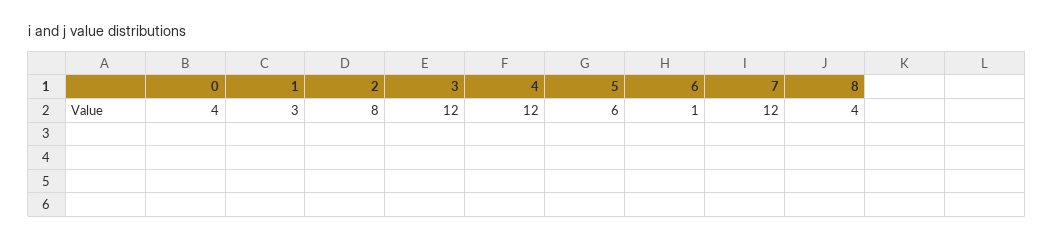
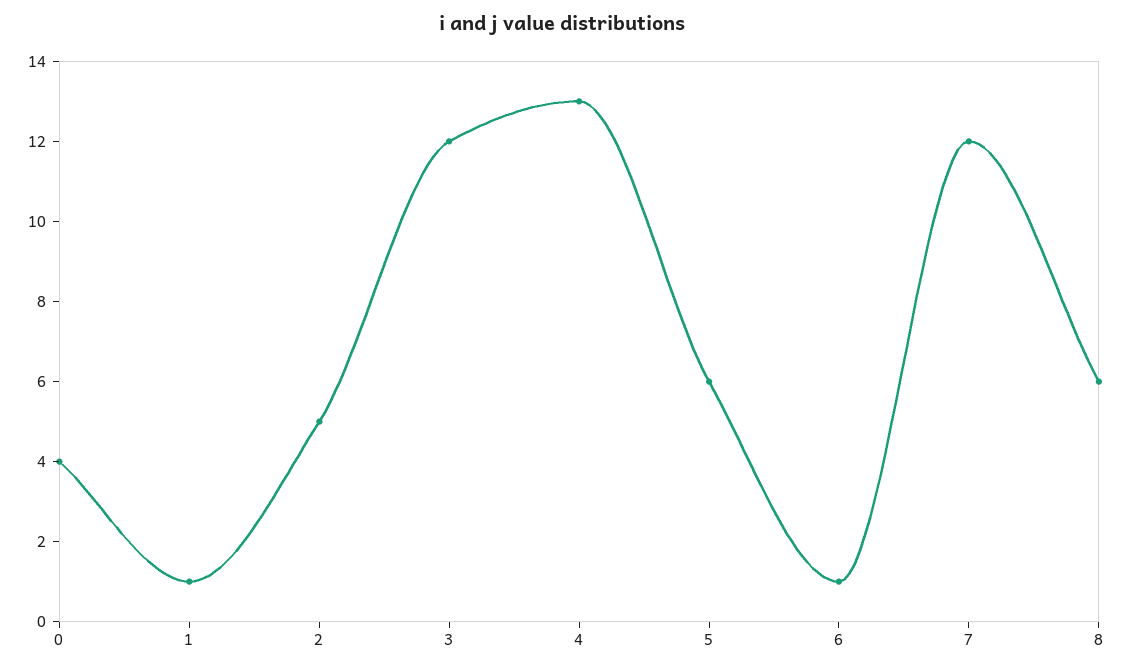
  {
    "0": 4,
-   "1": 3,
+   "1": 1,
-   "2": 8,
+   "2": 5,
    "3": 12,
-   "4": 12,
+   "4": 13,
    "5": 6,
    "6": 1,
    "7": 12,
-   "8": 4
+   "8": 6
  }

